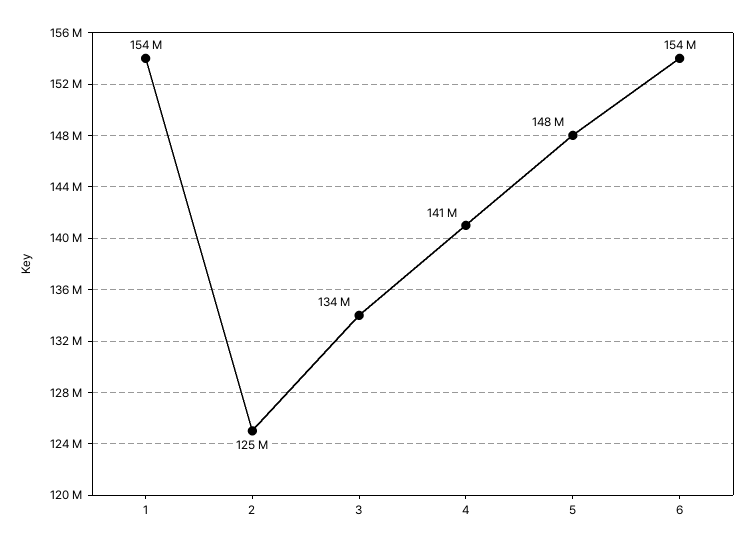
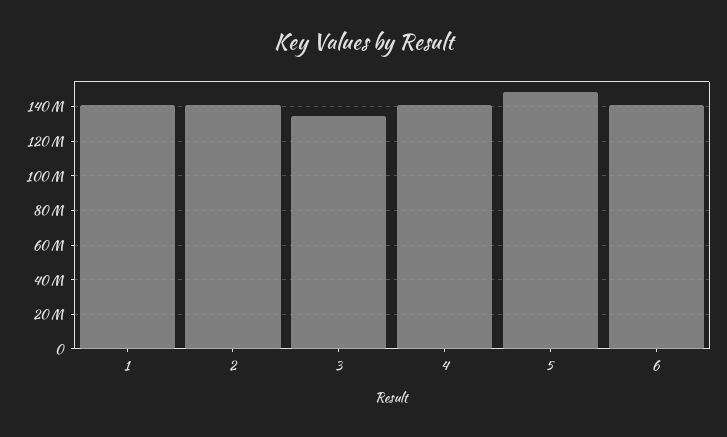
  {
-   "1": 154000000,
+   "1": 140000000,
-   "2": 125000000,
+   "2": 140000000,
    "3": 134000000,
    "4": 141000000,
    "5": 148000000,
-   "6": 154000000
+   "6": 140000000
  }

